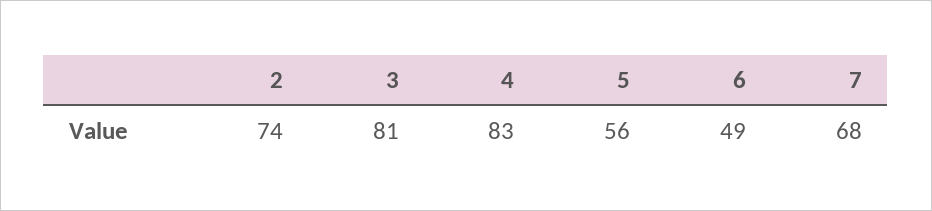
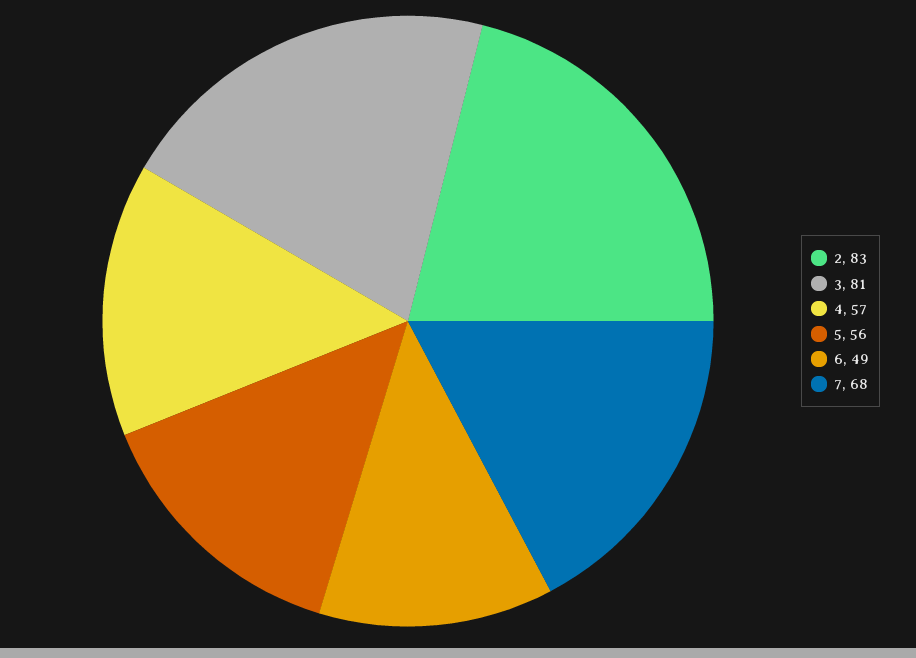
  {
-   "2": 74,
+   "2": 83,
    "3": 81,
-   "4": 83,
+   "4": 57,
    "5": 56,
    "6": 49,
    "7": 68
  }

